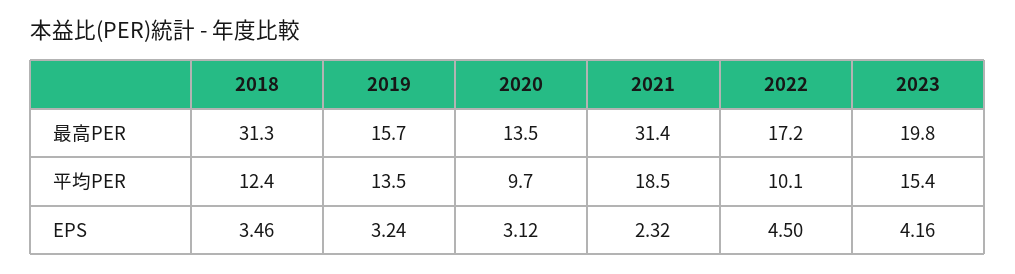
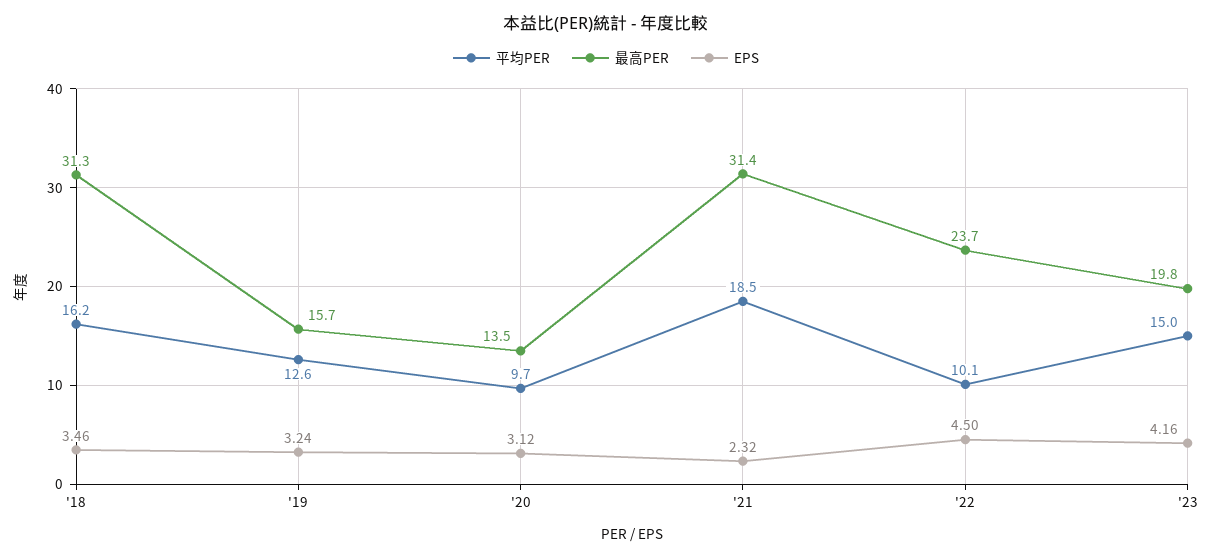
  {
    "最高PER": {
      "2018": 31.3,
      "2019": 15.7,
      "2020": 13.5,
      "2021": 31.4,
-     "2022": 17.2,
+     "2022": 23.7,
      "2023": 19.8
    },
    "平均PER": {
-     "2018": 12.4,
+     "2018": 16.2,
-     "2019": 13.5,
+     "2019": 12.6,
      "2020": 9.7,
      "2021": 18.5,
      "2022": 10.1,
-     "2023": 15.4
+     "2023": 15
    },
    "EPS": {
      "2018": 3.46,
      "2019": 3.24,
      "2020": 3.12,
      "2021": 2.32,
      "2022": 4.5,
      "2023": 4.16
    }
  }

